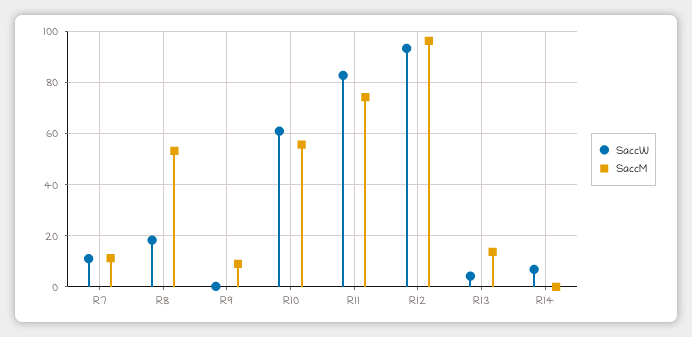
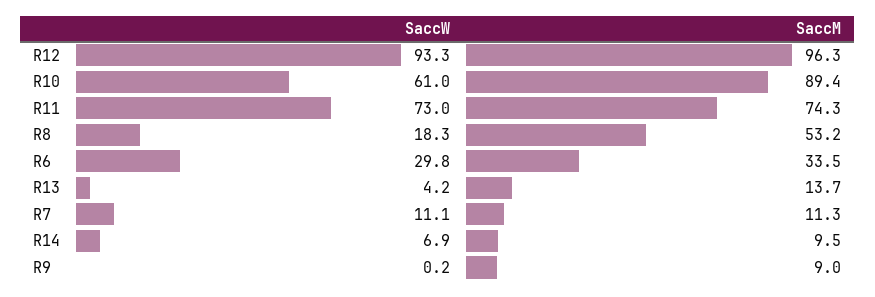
  {
    "SaccW": {
      "R7": 11.1,
      "R8": 18.3,
      "R9": 0.2,
      "R10": 61,
-     "R11": 82.5,
+     "R11": 73,
      "R12": 93.3,
      "R13": 4.2,
-     "R14": 6.9
+     "R14": 6.9,
+     "R6": 29.8
    },
    "SaccM": {
      "R7": 11.3,
      "R8": 53.2,
      "R9": 9,
-     "R10": 55,
+     "R10": 89.4,
      "R11": 74.3,
      "R12": 96.3,
      "R13": 13.7,
-     "R14": 0
+     "R14": 9.5,
+     "R6": 33.5
    }
  }

